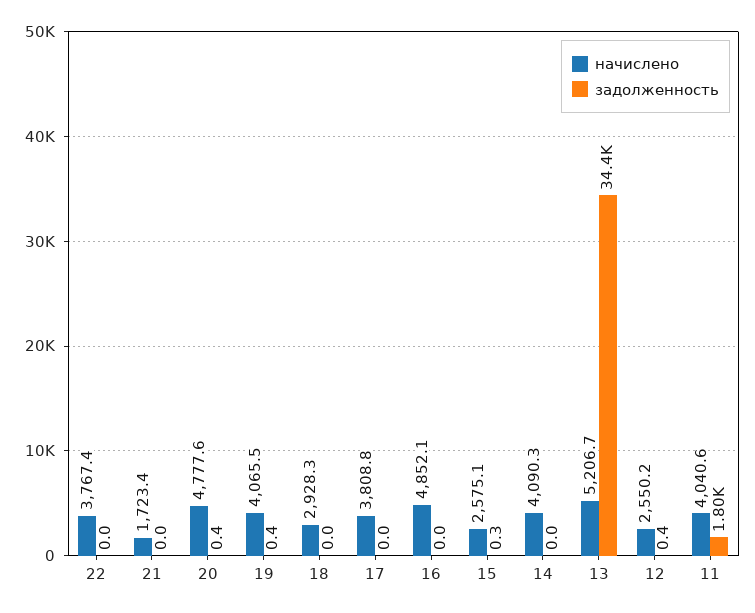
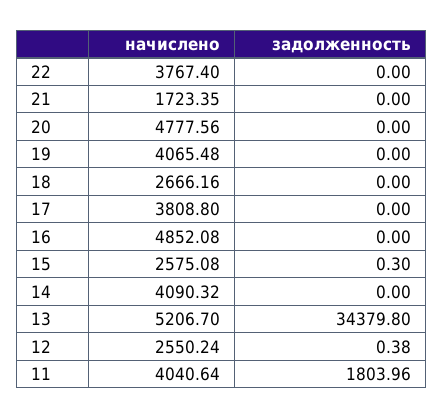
  {
    "начислено": {
      "22": 3767.4,
      "21": 1723.35,
      "20": 4777.56,
      "19": 4065.48,
-     "18": 2928.3,
+     "18": 2666.16,
      "17": 3808.8,
      "16": 4852.08,
      "15": 2575.08,
      "14": 4090.32,
      "13": 5206.7,
      "12": 2550.24,
      "11": 4040.64
    },
    "задолженность": {
      "22": 0,
      "21": 0,
-     "20": 0.4,
+     "20": 0,
-     "19": 0.4,
+     "19": 0,
      "18": 0,
      "17": 0,
      "16": 0,
      "15": 0.3,
      "14": 0,
      "13": 34379.8,
      "12": 0.38,
      "11": 1803.96
    }
  }

